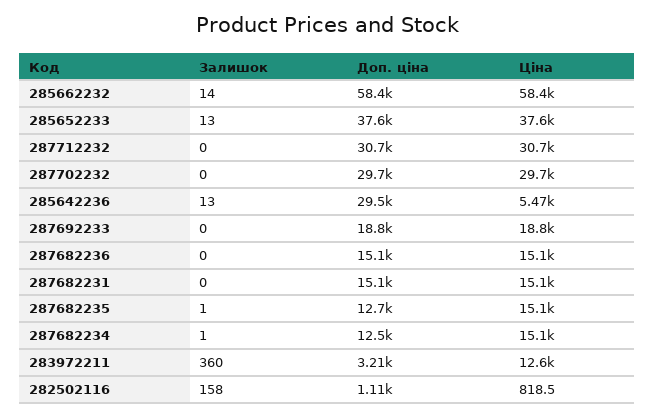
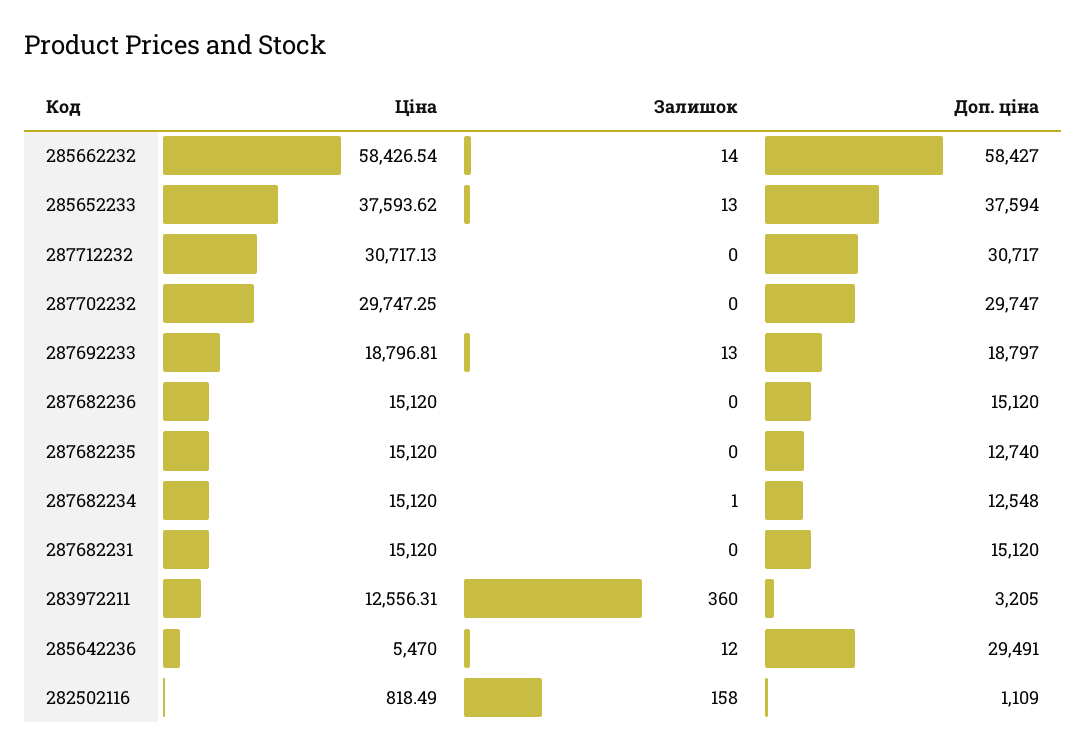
  {
    "Залишок": {
      "285662232": 14,
      "285652233": 13,
      "287712232": 0,
      "287702232": 0,
-     "285642236": 13,
+     "285642236": 12,
-     "287692233": 0,
+     "287692233": 13,
      "287682236": 0,
      "287682231": 0,
-     "287682235": 1,
+     "287682235": 0,
      "287682234": 1,
      "283972211": 360,
      "282502116": 158
    },
    "Доп. ціна": {
      "285662232": 58427,
      "285652233": 37594,
      "287712232": 30717,
      "287702232": 29747,
      "285642236": 29491,
      "287692233": 18797,
      "287682236": 15120,
      "287682231": 15120,
      "287682235": 12740,
      "287682234": 12548,
      "283972211": 3205,
      "282502116": 1109
    },
    "Ціна": {
      "285662232": 58426.54,
      "285652233": 37593.62,
      "287712232": 30717.13,
      "287702232": 29747.25,
      "285642236": 5470,
      "287692233": 18796.81,
      "287682236": 15120,
      "287682231": 15120,
      "287682235": 15120,
      "287682234": 15120,
      "283972211": 12556.31,
      "282502116": 818.49
    }
  }

